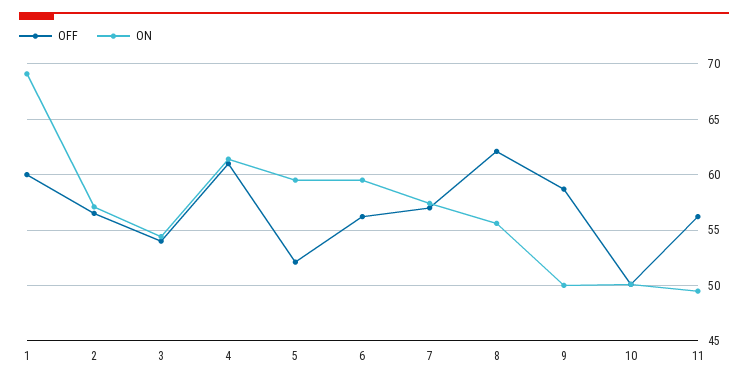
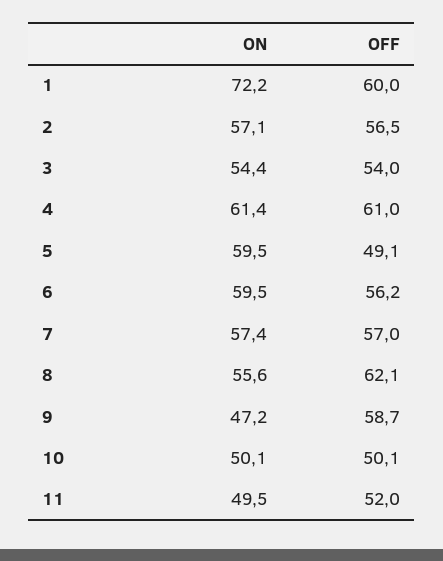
  {
    "OFF": {
      "1": 60,
      "2": 56.5,
      "3": 54,
      "4": 61,
-     "5": 52,
+     "5": 49.1,
      "6": 56.2,
      "7": 57,
      "8": 62.1,
      "9": 58.7,
      "10": 50.1,
-     "11": 56
+     "11": 52
    },
    "ON": {
-     "1": 69,
+     "1": 72.2,
      "2": 57.1,
      "3": 54.4,
      "4": 61.4,
      "5": 59.5,
      "6": 59.5,
      "7": 57.4,
      "8": 55.6,
-     "9": 50,
+     "9": 47.2,
      "10": 50.1,
      "11": 49.5
    }
  }

